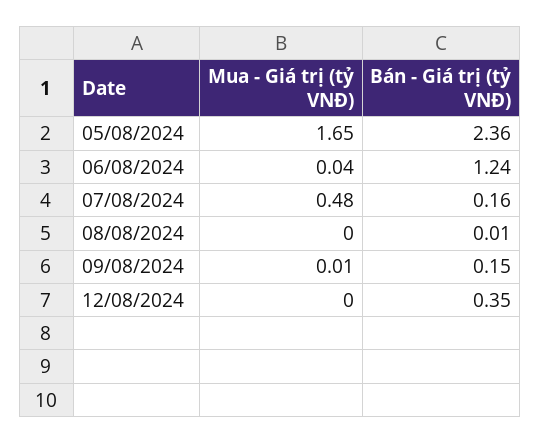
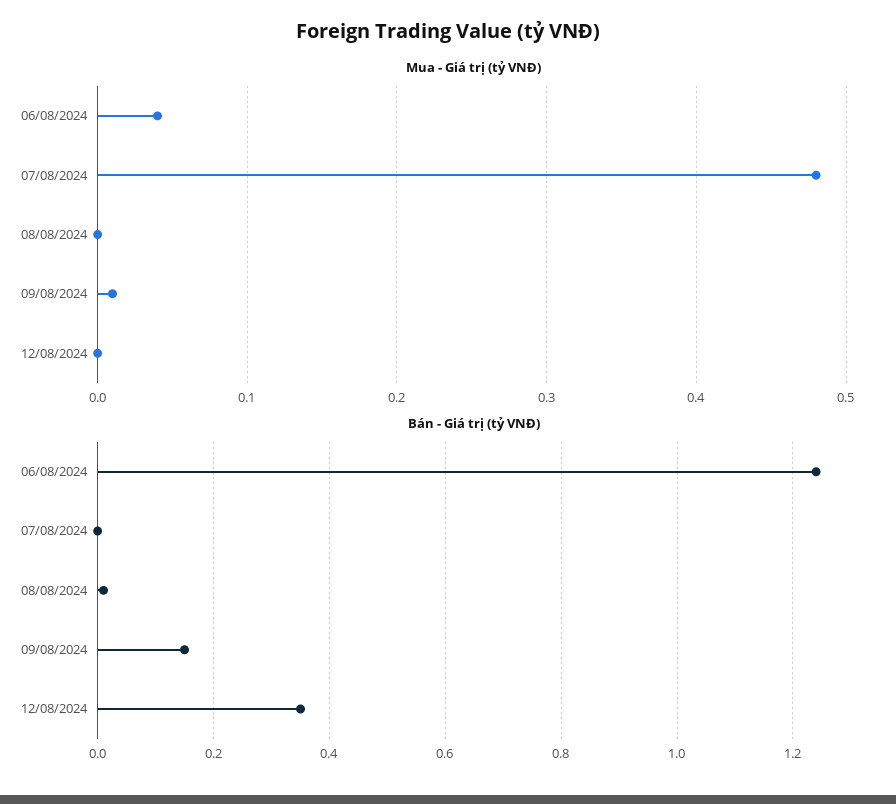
  {
    "Mua - Giá trị (tỷ VNĐ)": {
-     "05/08/2024": 1.65,
      "06/08/2024": 0.04,
      "07/08/2024": 0.48,
      "08/08/2024": 0,
      "09/08/2024": 0.01,
      "12/08/2024": 0
    },
    "Bán - Giá trị (tỷ VNĐ)": {
-     "05/08/2024": 2.36,
      "06/08/2024": 1.24,
-     "07/08/2024": 0.16,
+     "07/08/2024": 0,
      "08/08/2024": 0.01,
      "09/08/2024": 0.15,
      "12/08/2024": 0.35
    }
  }

